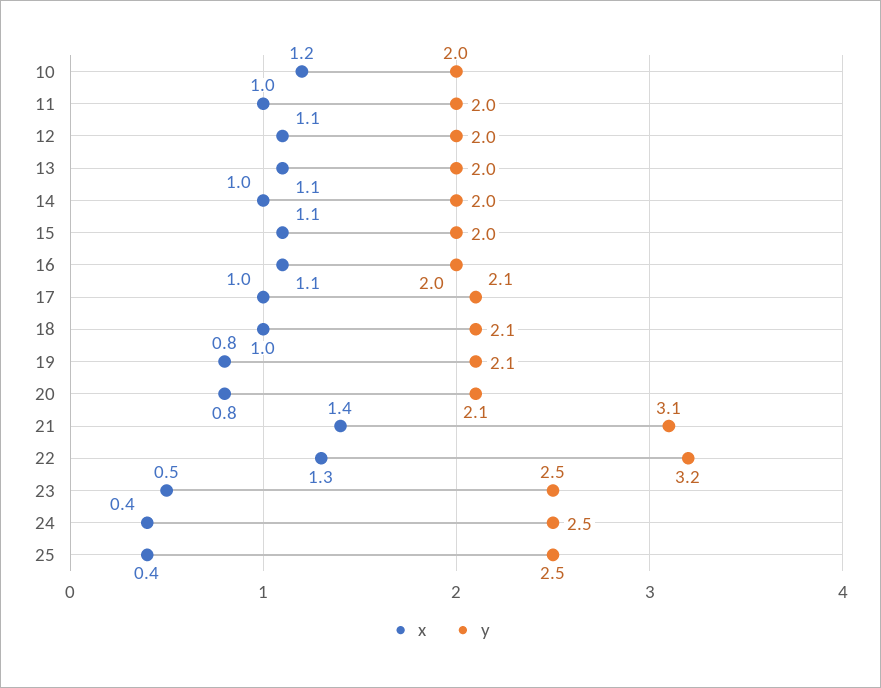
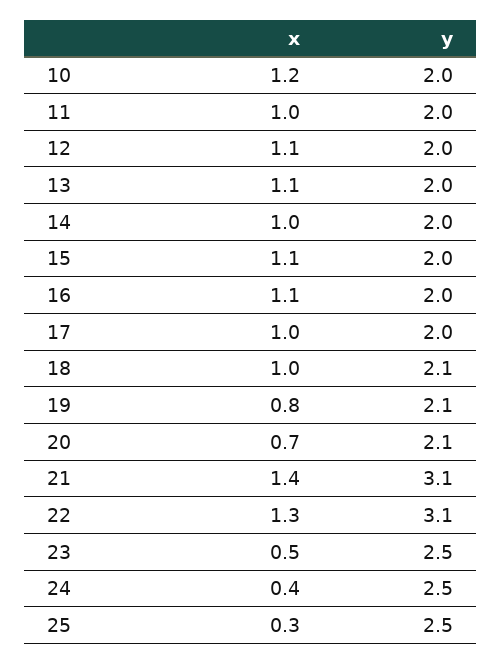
  {
    "x": {
      "10": 1.2,
      "11": 1,
      "12": 1.1,
      "13": 1.1,
      "14": 1,
      "15": 1.1,
      "16": 1.1,
      "17": 1,
      "18": 1,
      "19": 0.8,
-     "20": 0.8,
+     "20": 0.7,
      "21": 1.4,
      "22": 1.3,
      "23": 0.5,
      "24": 0.4,
-     "25": 0.4
+     "25": 0.3
    },
    "y": {
      "10": 2,
      "11": 2,
      "12": 2,
      "13": 2,
      "14": 2,
      "15": 2,
      "16": 2,
-     "17": 2.1,
+     "17": 2,
      "18": 2.1,
      "19": 2.1,
      "20": 2.1,
      "21": 3.1,
-     "22": 3.2,
+     "22": 3.1,
      "23": 2.5,
      "24": 2.5,
      "25": 2.5
    }
  }

